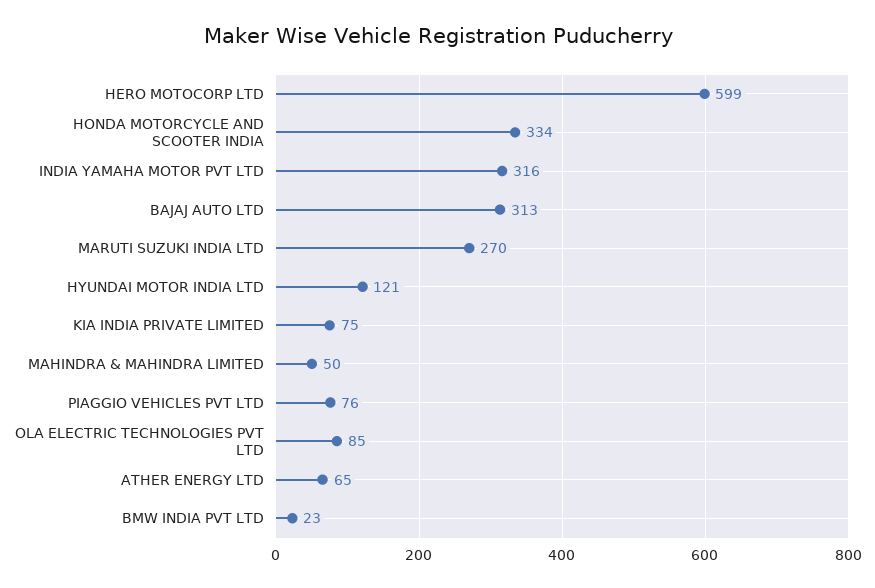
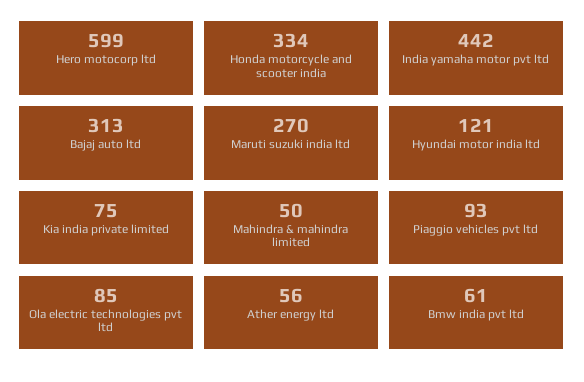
  {
    "HERO MOTOCORP LTD": 599,
    "HONDA MOTORCYCLE AND SCOOTER INDIA": 334,
-   "INDIA YAMAHA MOTOR PVT LTD": 316,
+   "INDIA YAMAHA MOTOR PVT LTD": 442,
    "BAJAJ AUTO LTD": 313,
    "MARUTI SUZUKI INDIA LTD": 270,
    "HYUNDAI MOTOR INDIA LTD": 121,
    "KIA INDIA PRIVATE LIMITED": 75,
    "MAHINDRA & MAHINDRA LIMITED": 50,
-   "PIAGGIO VEHICLES PVT LTD": 76,
+   "PIAGGIO VEHICLES PVT LTD": 93,
    "OLA ELECTRIC TECHNOLOGIES PVT LTD": 85,
-   "ATHER ENERGY LTD": 65,
+   "ATHER ENERGY LTD": 56,
-   "BMW INDIA PVT LTD": 23
+   "BMW INDIA PVT LTD": 61
  }

